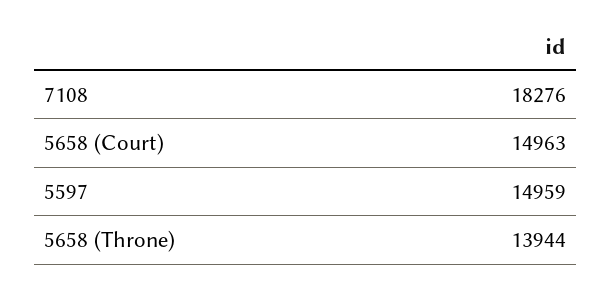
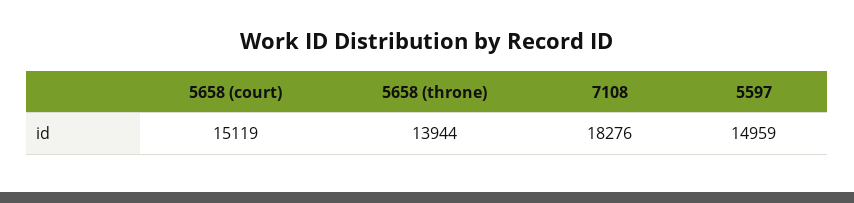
  {
    "7108": 18276,
-   "5658 (Court)": 14963,
+   "5658 (Court)": 15119,
    "5597": 14959,
    "5658 (Throne)": 13944
  }

